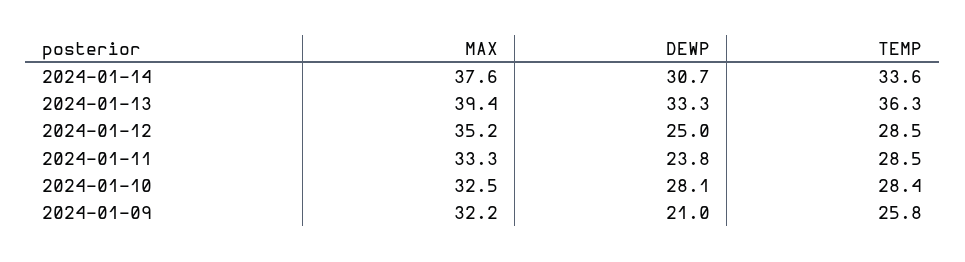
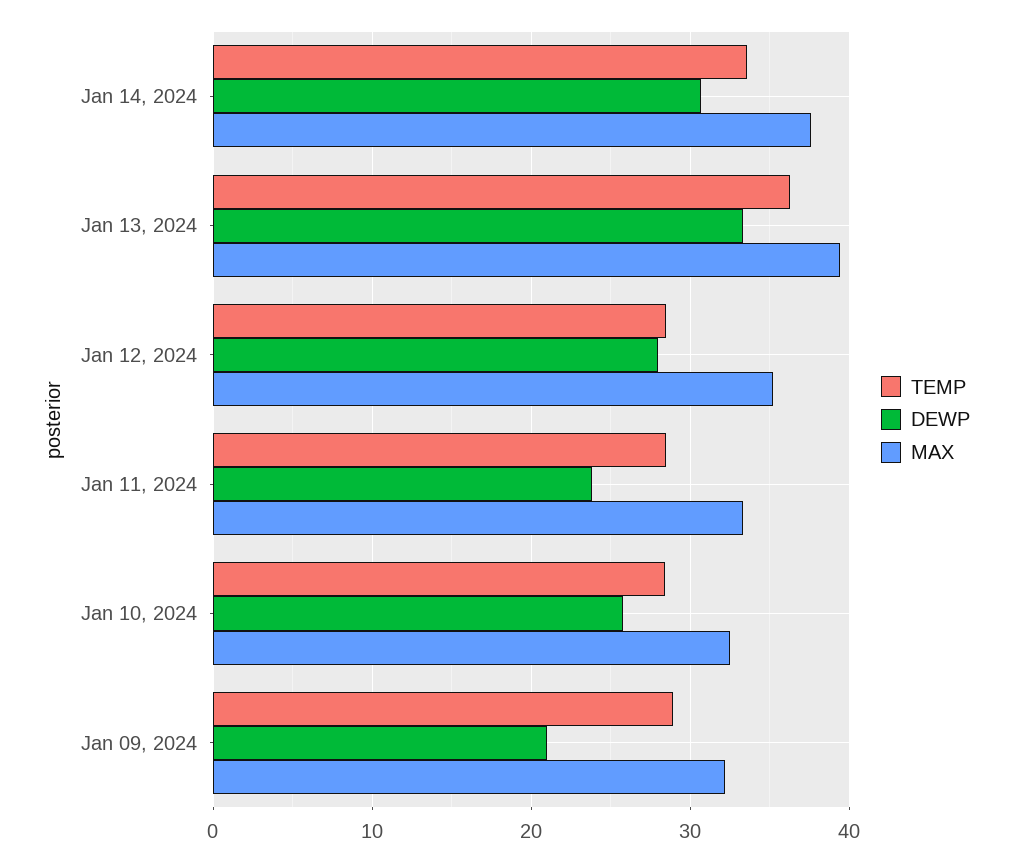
  {
    "MAX": {
      "2024-01-14": 37.6,
      "2024-01-13": 39.4,
      "2024-01-12": 35.2,
      "2024-01-11": 33.3,
      "2024-01-10": 32.5,
      "2024-01-09": 32.2
    },
    "DEWP": {
      "2024-01-14": 30.7,
      "2024-01-13": 33.3,
-     "2024-01-12": 25,
+     "2024-01-12": 28,
      "2024-01-11": 23.8,
-     "2024-01-10": 28.1,
+     "2024-01-10": 26,
      "2024-01-09": 21
    },
    "TEMP": {
      "2024-01-14": 33.6,
      "2024-01-13": 36.3,
      "2024-01-12": 28.5,
      "2024-01-11": 28.5,
      "2024-01-10": 28.4,
-     "2024-01-09": 25.8
+     "2024-01-09": 29
    }
  }

